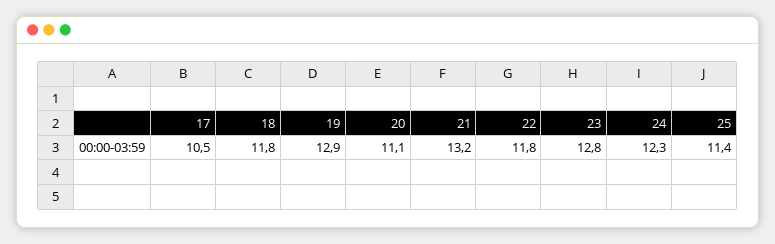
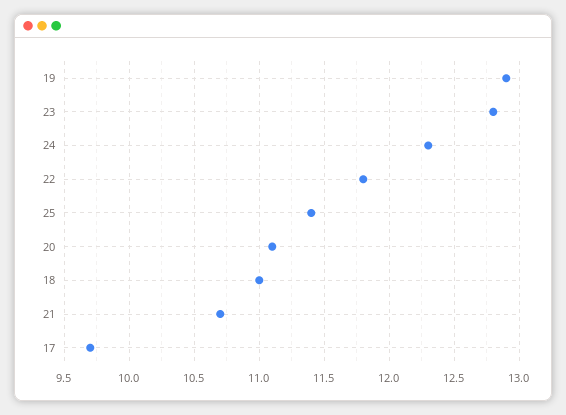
  {
-   "17": 10.5,
+   "17": 9.7,
-   "18": 11.8,
+   "18": 11,
    "19": 12.9,
    "20": 11.1,
-   "21": 13.2,
+   "21": 10.7,
    "22": 11.8,
    "23": 12.8,
    "24": 12.3,
    "25": 11.4
  }

